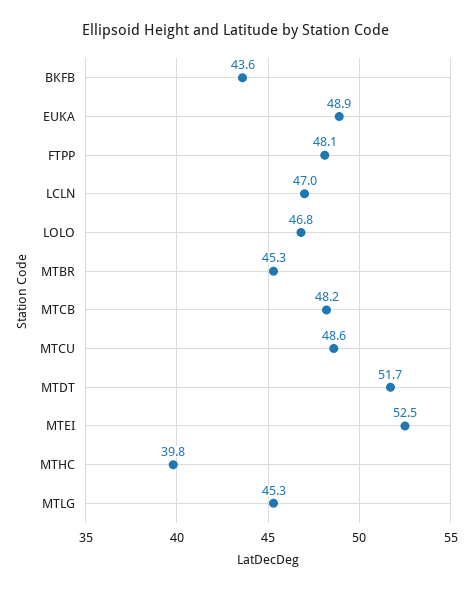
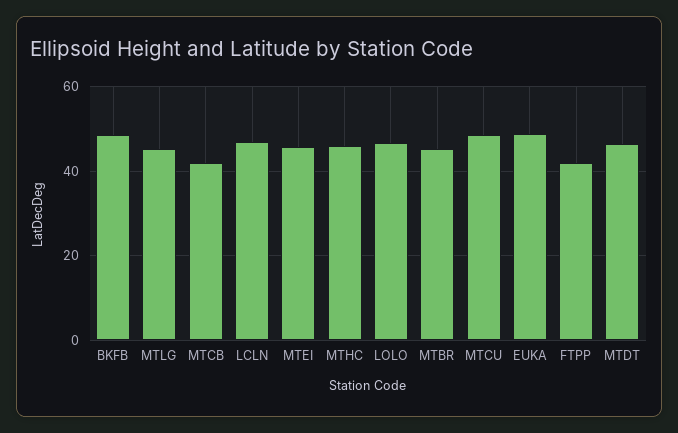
  {
-   "BKFB": 43.6,
+   "BKFB": 48,
    "EUKA": 48.9,
-   "FTPP": 48.1,
+   "FTPP": 42,
    "LCLN": 47,
    "LOLO": 46.8,
    "MTBR": 45.3,
-   "MTCB": 48.2,
+   "MTCB": 42,
    "MTCU": 48.6,
-   "MTDT": 51.7,
+   "MTDT": 46,
-   "MTEI": 52.5,
+   "MTEI": 46,
-   "MTHC": 39.8,
+   "MTHC": 46,
    "MTLG": 45.3
  }

